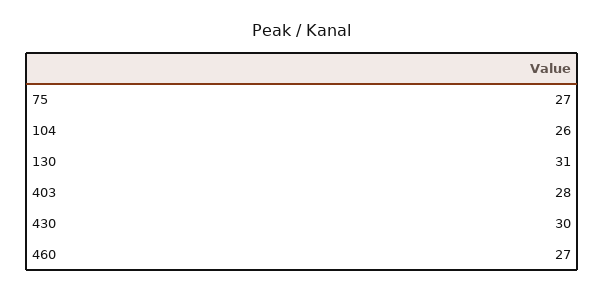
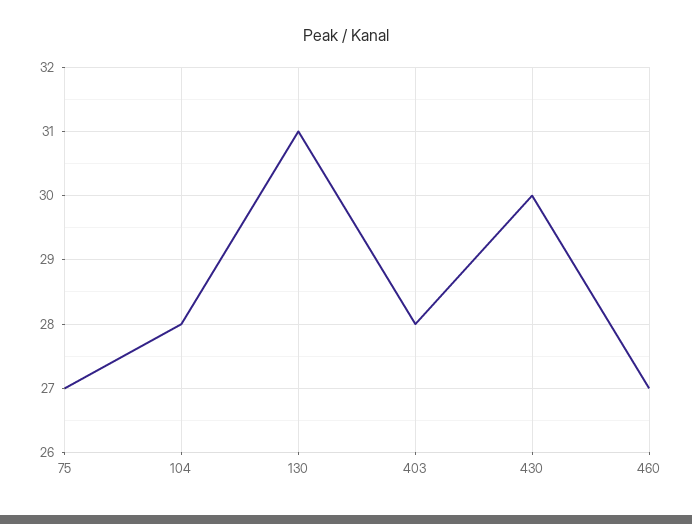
  {
    "75": 27,
-   "104": 26,
+   "104": 28,
    "130": 31,
    "403": 28,
    "430": 30,
    "460": 27
  }

